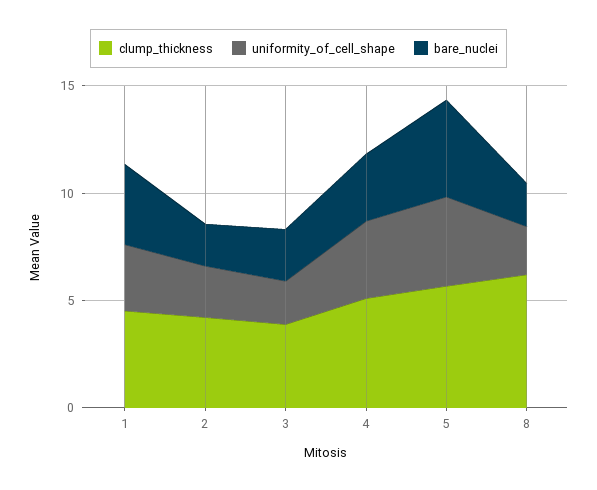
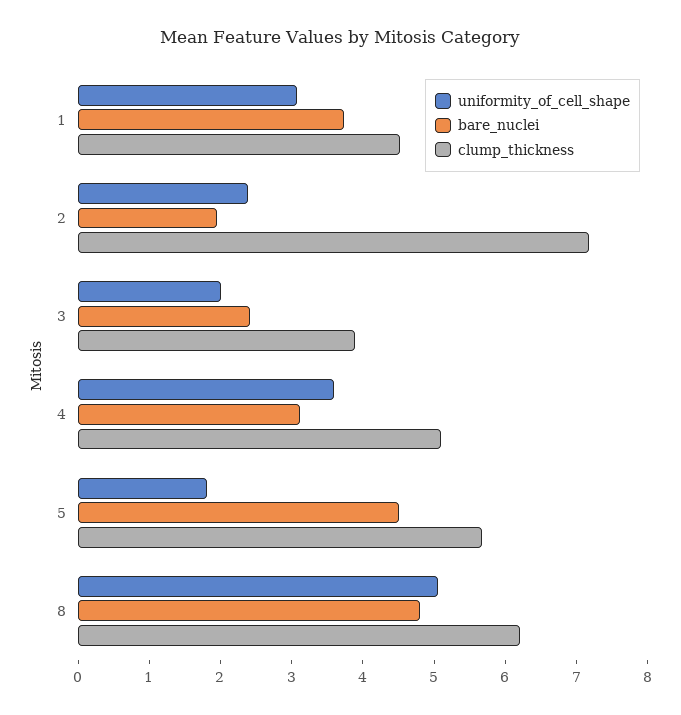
  {
    "clump_thickness": {
      "1": 4.6,
-     "2": 4,
+     "2": 7.2,
      "3": 3.8,
      "4": 5.2,
      "5": 5.6,
      "8": 6.2
    },
    "uniformity_of_cell_shape": {
      "1": 3,
      "2": 2.4,
      "3": 2,
      "4": 3.6,
-     "5": 4,
+     "5": 1.8,
-     "8": 2
+     "8": 5
    },
    "bare_nuclei": {
      "1": 3.8,
      "2": 2,
      "3": 2.4,
      "4": 3.2,
      "5": 4.6,
-     "8": 2
+     "8": 4.8
    }
  }

